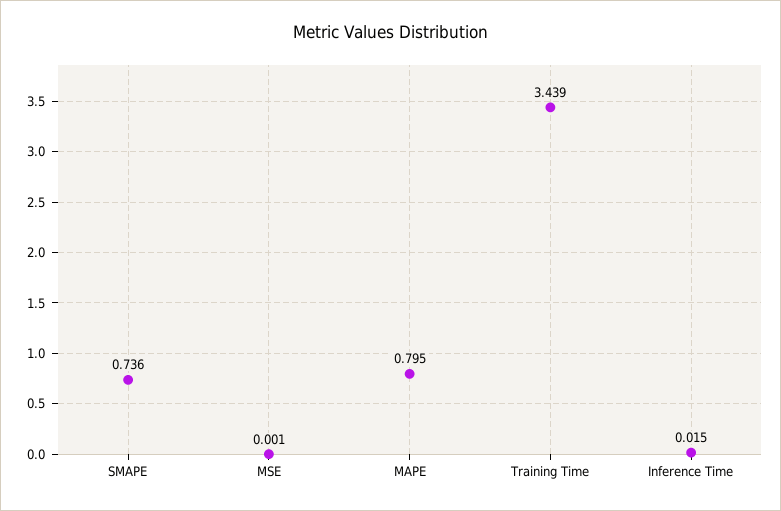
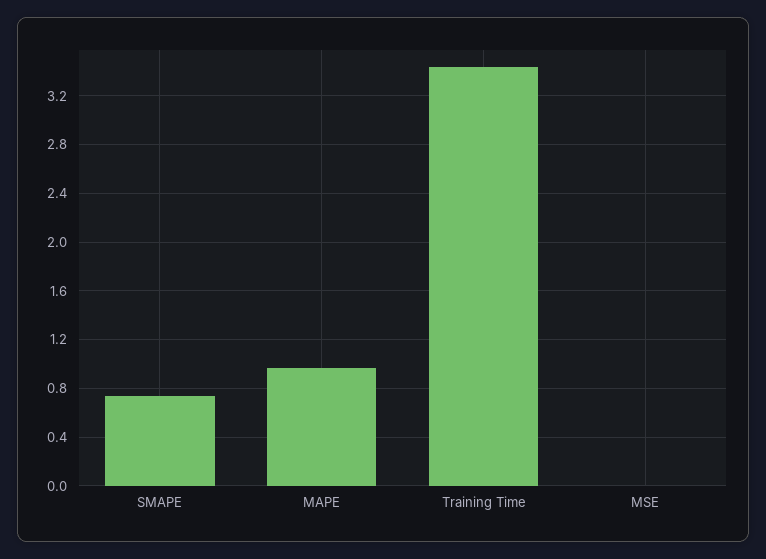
  {
    "SMAPE": 0.736,
    "MSE": 0.001,
-   "MAPE": 0.795,
+   "MAPE": 0.95,
-   "Training Time": 3.439,
+   "Training Time": 3.439
-   "Inference Time": 0.015
  }

